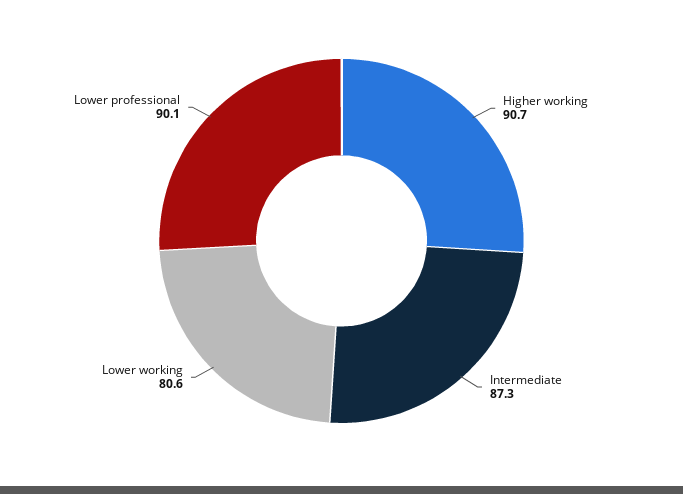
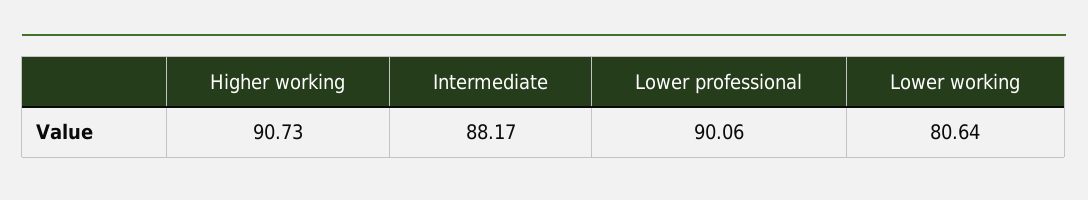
  {
    "Higher working": 90.73,
-   "Intermediate": 87.3,
+   "Intermediate": 88.17,
    "Lower working": 80.64,
    "Lower professional": 90.06
  }

